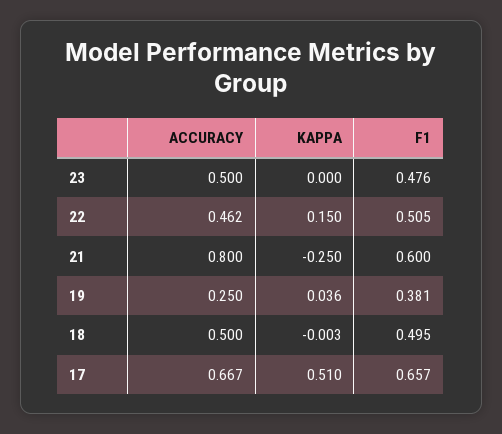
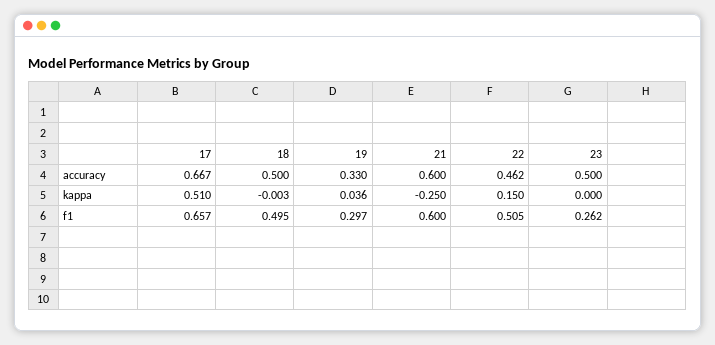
  {
    "ACCURACY": {
      "23": 0.5,
      "22": 0.462,
-     "21": 0.8,
+     "21": 0.6,
-     "19": 0.25,
+     "19": 0.33,
      "18": 0.5,
      "17": 0.667
    },
    "KAPPA": {
      "23": 0,
      "22": 0.15,
      "21": -0.25,
      "19": 0.036,
      "18": -0.003,
      "17": 0.51
    },
    "F1": {
-     "23": 0.476,
+     "23": 0.262,
      "22": 0.505,
      "21": 0.6,
-     "19": 0.381,
+     "19": 0.297,
      "18": 0.495,
      "17": 0.657
    }
  }

